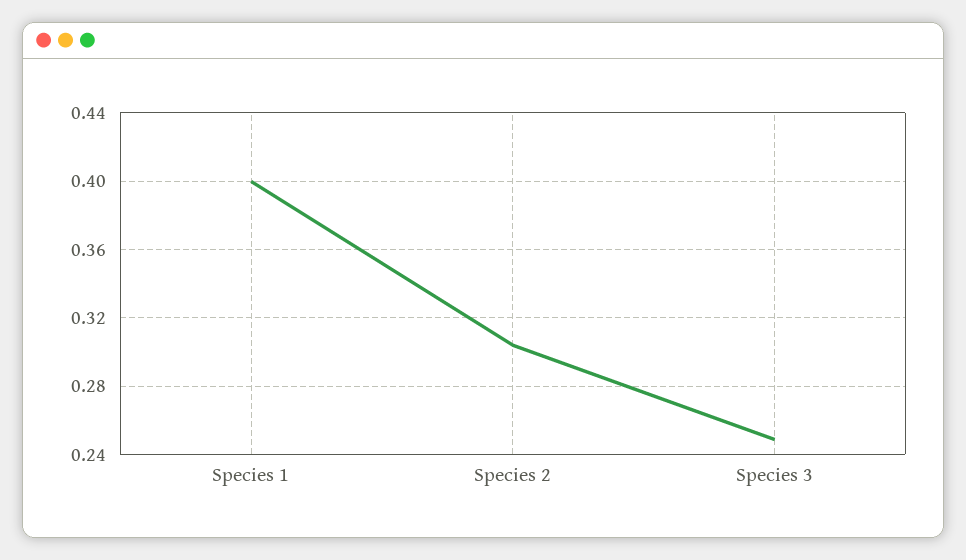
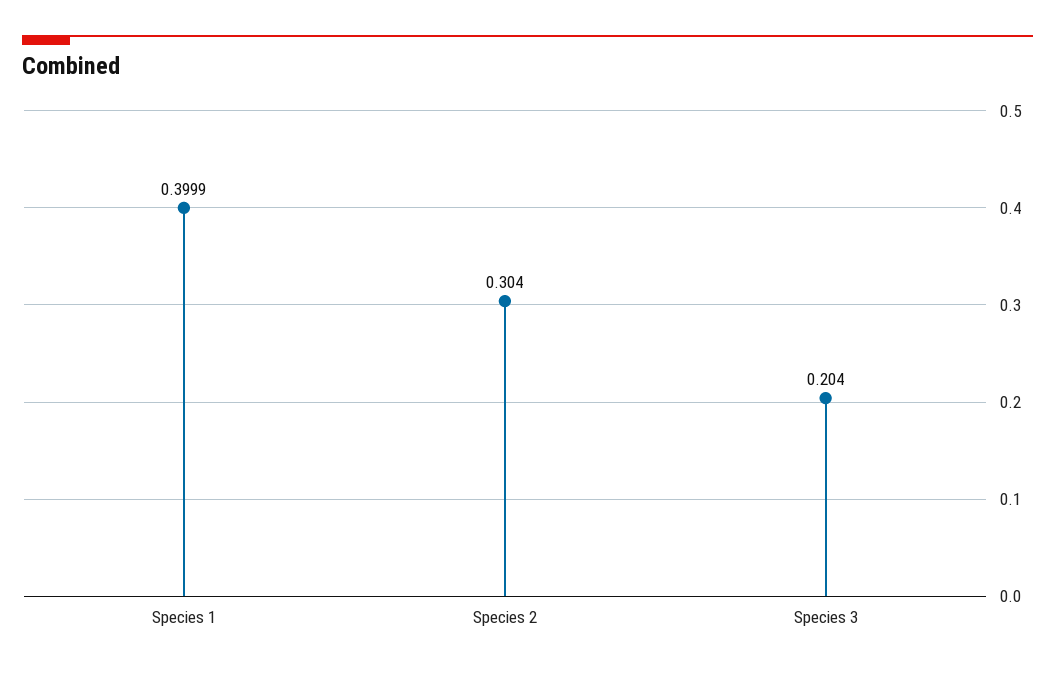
  {
    "Species 1": 0.3999,
    "Species 2": 0.304,
-   "Species 3": 0.25
+   "Species 3": 0.204
  }

